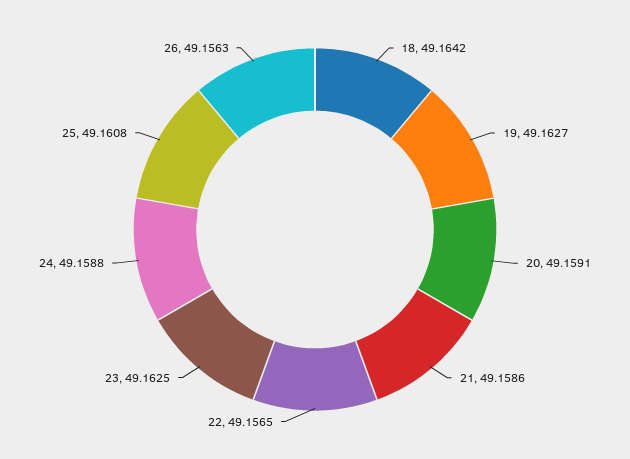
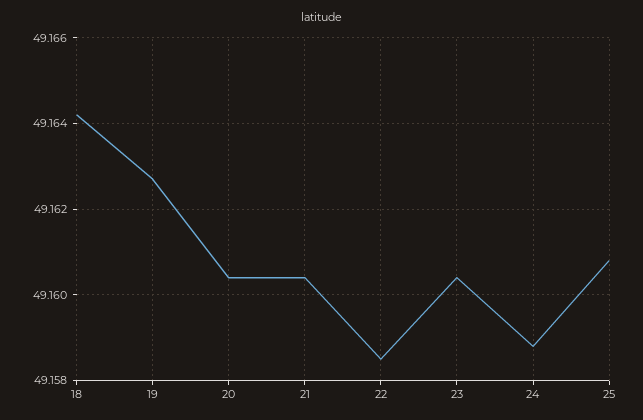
  {
    "18": 49.1642,
    "19": 49.1627,
-   "20": 49.1591,
+   "20": 49.1605,
-   "21": 49.1586,
+   "21": 49.1605,
-   "22": 49.1565,
+   "22": 49.1585,
-   "23": 49.1625,
+   "23": 49.1605,
    "24": 49.1588,
-   "25": 49.1608,
+   "25": 49.1608
-   "26": 49.1563
  }

